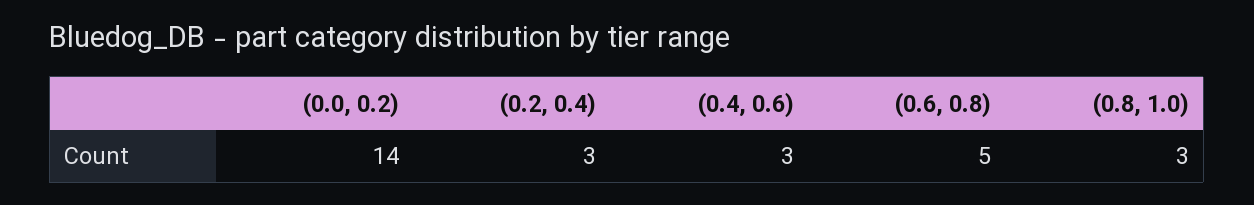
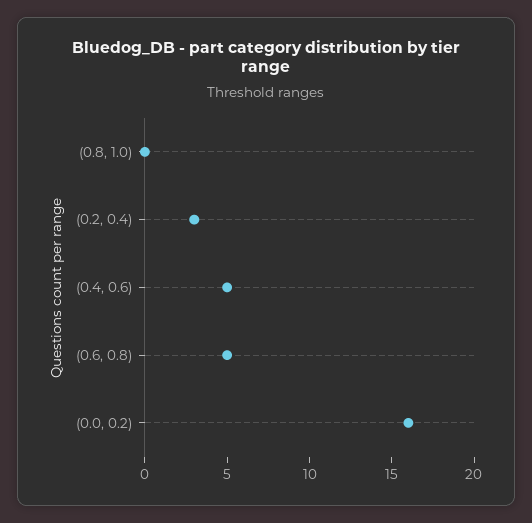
  {
-   "(0.0, 0.2)": 14,
+   "(0.0, 0.2)": 16,
    "(0.2, 0.4)": 3,
-   "(0.4, 0.6)": 3,
+   "(0.4, 0.6)": 5,
    "(0.6, 0.8)": 5,
-   "(0.8, 1.0)": 3
+   "(0.8, 1.0)": 0
  }

